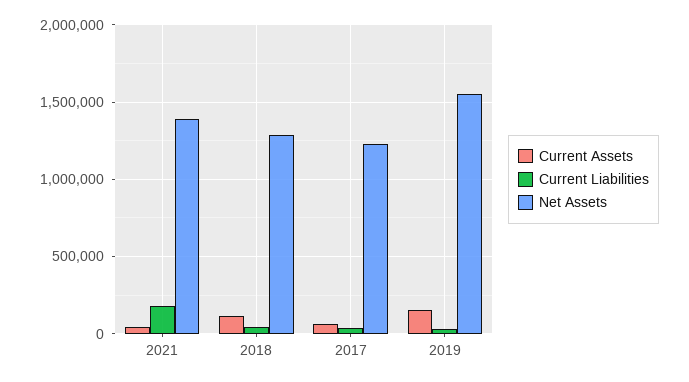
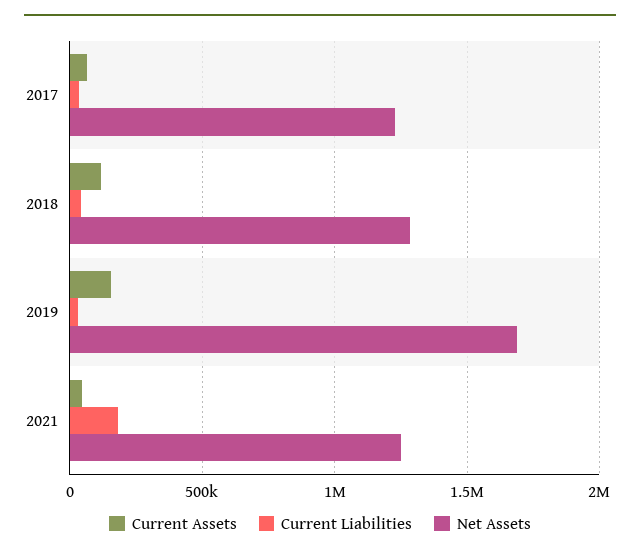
  {
    "Current Assets": {
      "2021": 50000,
      "2018": 100000,
      "2017": 50000,
      "2019": 150000
    },
    "Current Liabilities": {
      "2021": 200000,
      "2018": 50000,
      "2017": 50000,
      "2019": 50000
    },
    "Net Assets": {
-     "2021": 1400000,
+     "2021": 1250000,
      "2018": 1300000,
      "2017": 1250000,
-     "2019": 1550000
+     "2019": 1700000
    }
  }

